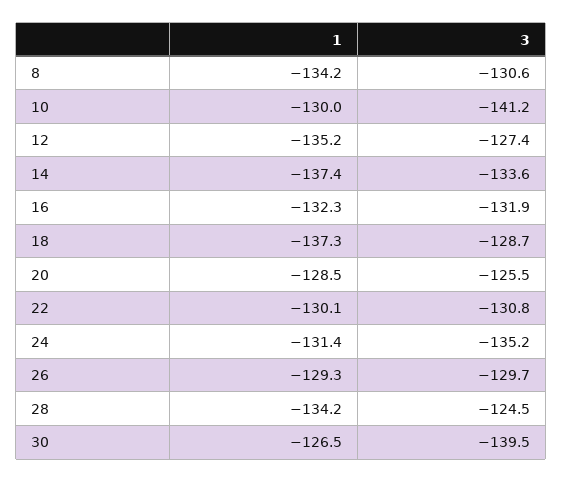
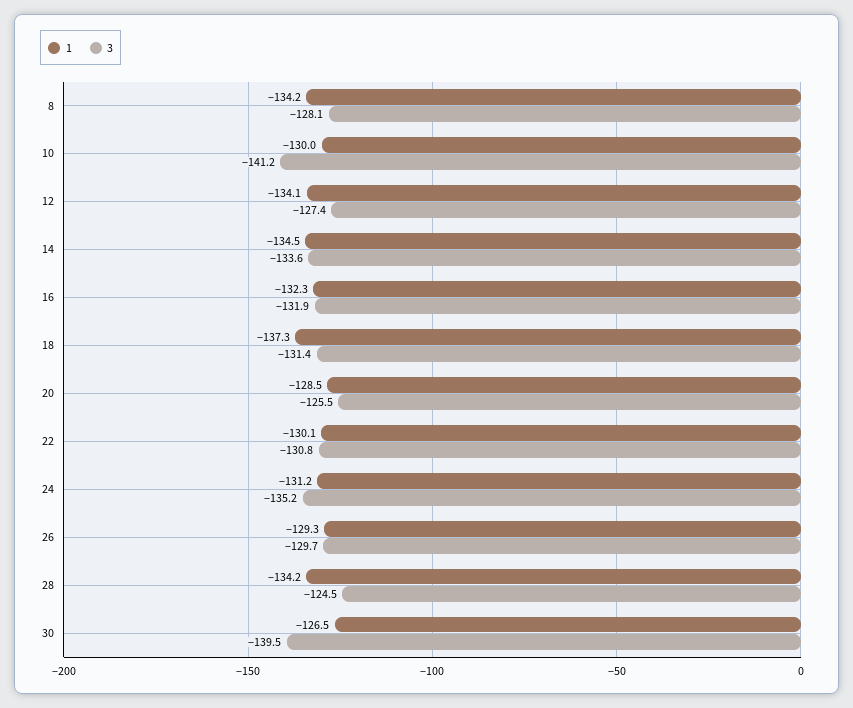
  {
    "1": {
      "8": -134.2,
      "10": -130,
-     "12": -135.2,
+     "12": -134.1,
-     "14": -137.4,
+     "14": -134.5,
      "16": -132.3,
      "18": -137.3,
      "20": -128.5,
      "22": -130.1,
-     "24": -131.4,
+     "24": -131.2,
      "26": -129.3,
      "28": -134.2,
      "30": -126.5
    },
    "3": {
-     "8": -130.6,
+     "8": -128.1,
      "10": -141.2,
      "12": -127.4,
      "14": -133.6,
      "16": -131.9,
-     "18": -128.7,
+     "18": -131.4,
      "20": -125.5,
      "22": -130.8,
      "24": -135.2,
      "26": -129.7,
      "28": -124.5,
      "30": -139.5
    }
  }

